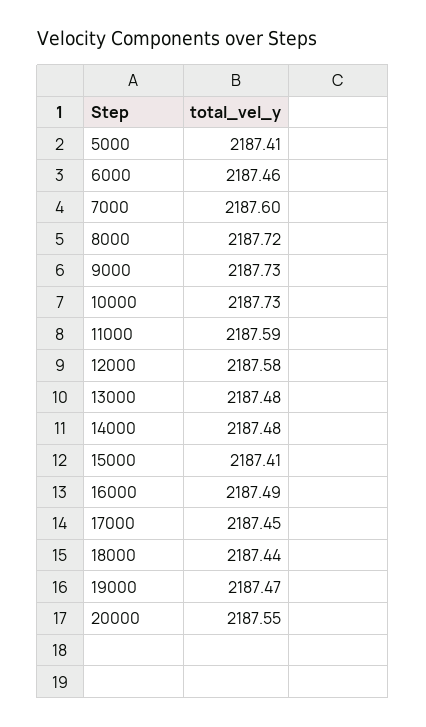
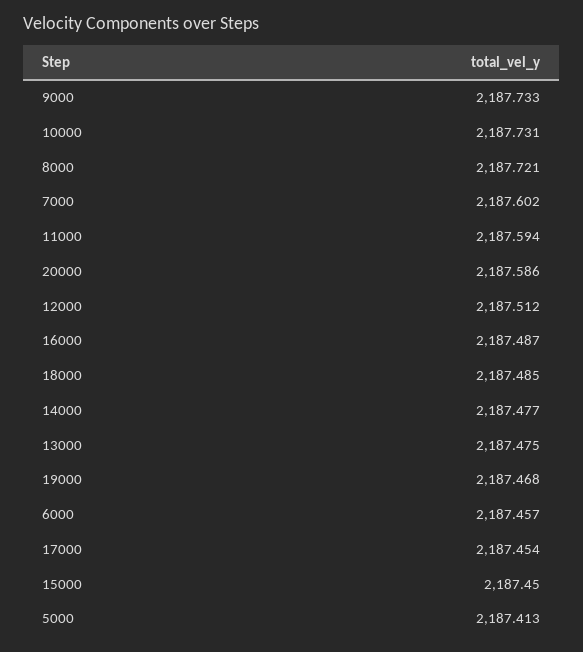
  {
    "5000": 2187.413,
    "6000": 2187.457,
    "7000": 2187.602,
    "8000": 2187.721,
    "9000": 2187.733,
    "10000": 2187.731,
    "11000": 2187.594,
-   "12000": 2187.58,
+   "12000": 2187.512,
    "13000": 2187.475,
    "14000": 2187.477,
-   "15000": 2187.41,
+   "15000": 2187.45,
    "16000": 2187.487,
    "17000": 2187.454,
-   "18000": 2187.44,
+   "18000": 2187.485,
    "19000": 2187.468,
-   "20000": 2187.55
+   "20000": 2187.586
  }

